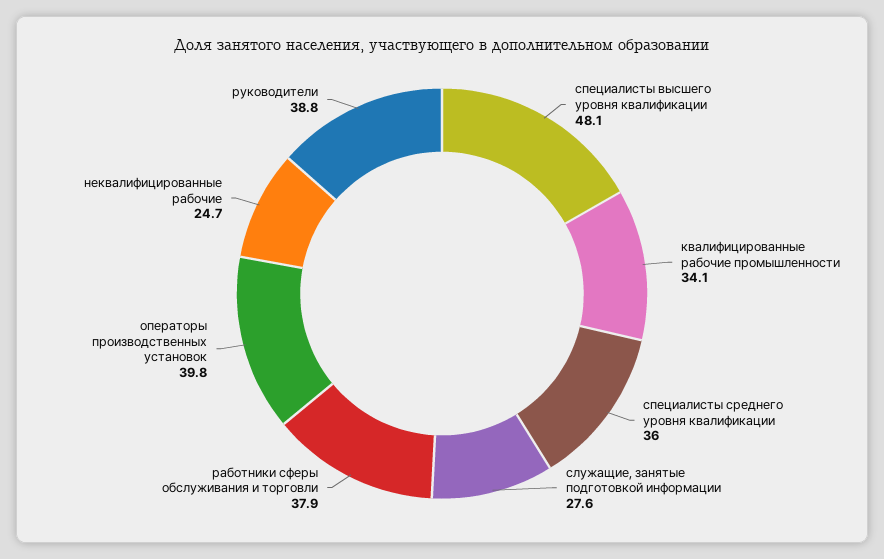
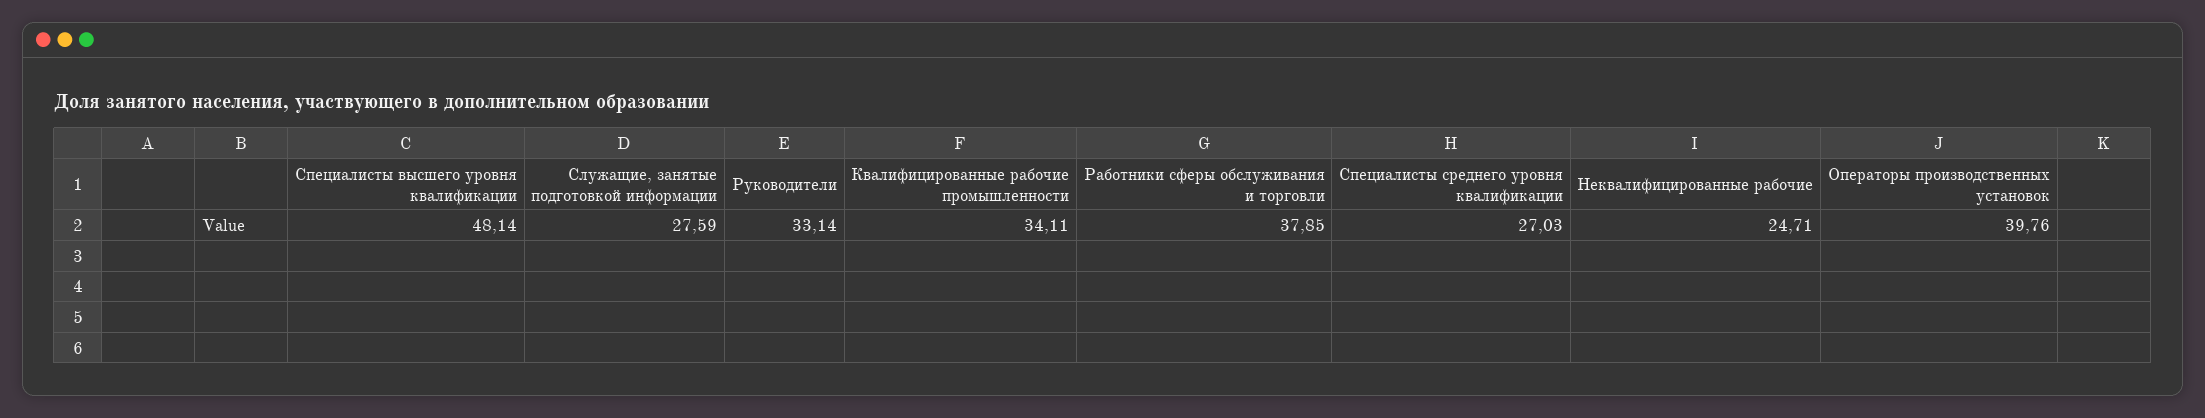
  {
    "специалисты высшего уровня квалификации": 48.14,
    "квалифицированные рабочие промышленности": 34.11,
-   "специалисты среднего уровня квалификации": 36,
+   "специалисты среднего уровня квалификации": 27.03,
    "служащие, занятые подготовкой информации": 27.59,
    "работники сферы обслуживания и торговли": 37.85,
    "операторы производственных установок": 39.76,
    "неквалифицированные рабочие": 24.71,
-   "руководители": 38.8
+   "руководители": 33.14
  }

